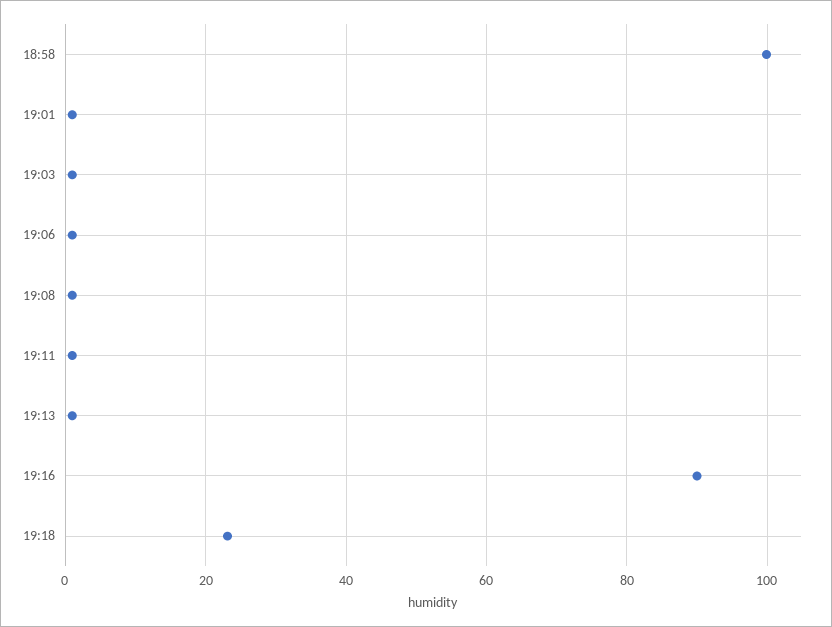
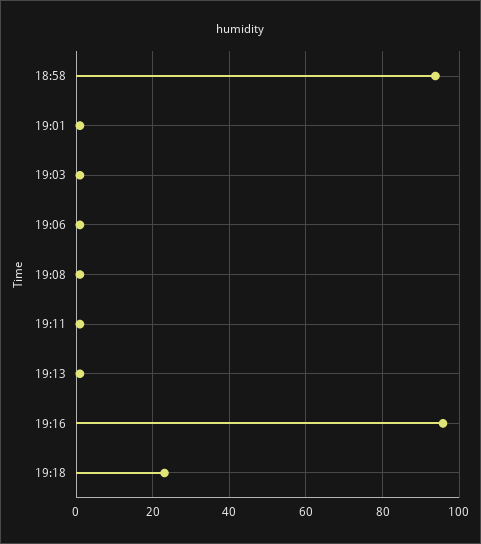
  {
-   "18:58": 100,
+   "18:58": 94,
    "19:01": 2,
    "19:03": 2,
    "19:06": 2,
    "19:08": 2,
    "19:11": 2,
    "19:13": 2,
-   "19:16": 90,
+   "19:16": 96,
    "19:18": 24
  }

